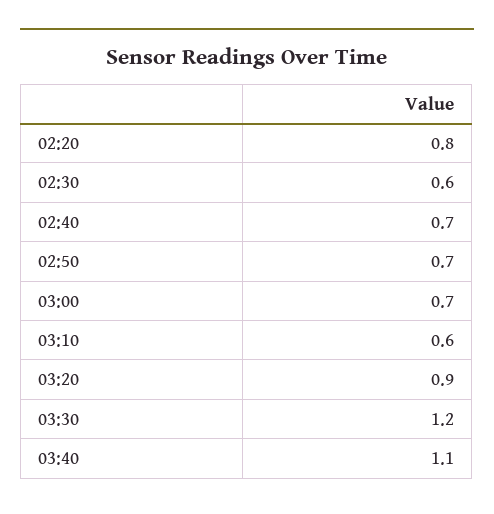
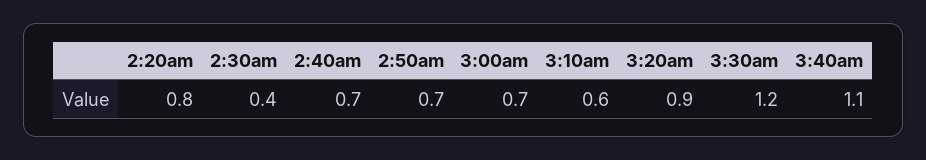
  {
    "02:20": 0.8,
-   "02:30": 0.6,
+   "02:30": 0.4,
    "02:40": 0.7,
    "02:50": 0.7,
    "03:00": 0.7,
    "03:10": 0.6,
    "03:20": 0.9,
    "03:30": 1.2,
    "03:40": 1.1
  }

